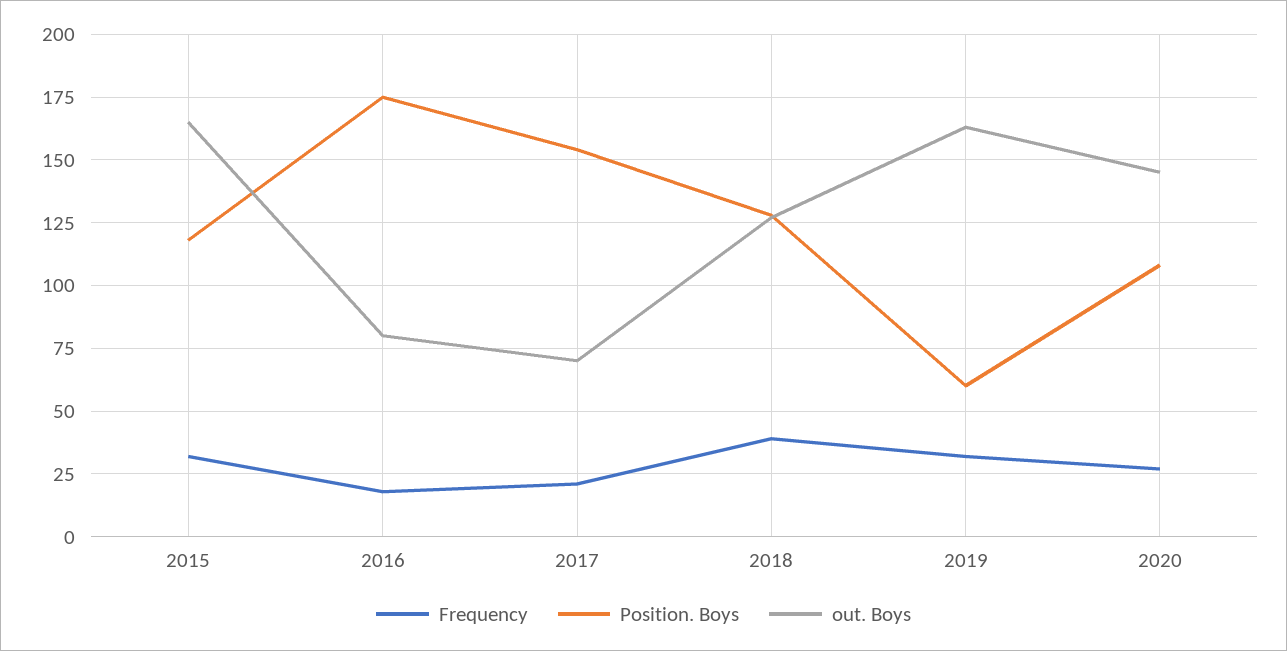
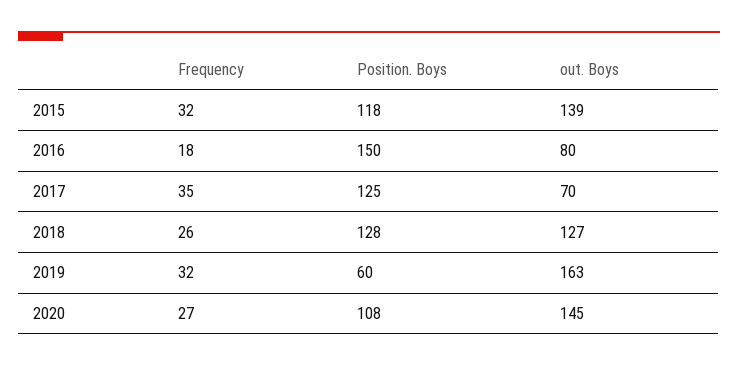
  {
    "Frequency": {
      "2015": 32,
      "2016": 18,
-     "2017": 20,
+     "2017": 35,
-     "2018": 40,
+     "2018": 26,
      "2019": 32,
      "2020": 27
    },
    "Position. Boys": {
      "2015": 118,
-     "2016": 175,
+     "2016": 150,
-     "2017": 155,
+     "2017": 125,
      "2018": 128,
      "2019": 60,
      "2020": 108
    },
    "out. Boys": {
-     "2015": 165,
+     "2015": 139,
      "2016": 80,
      "2017": 70,
      "2018": 127,
      "2019": 163,
      "2020": 145
    }
  }

